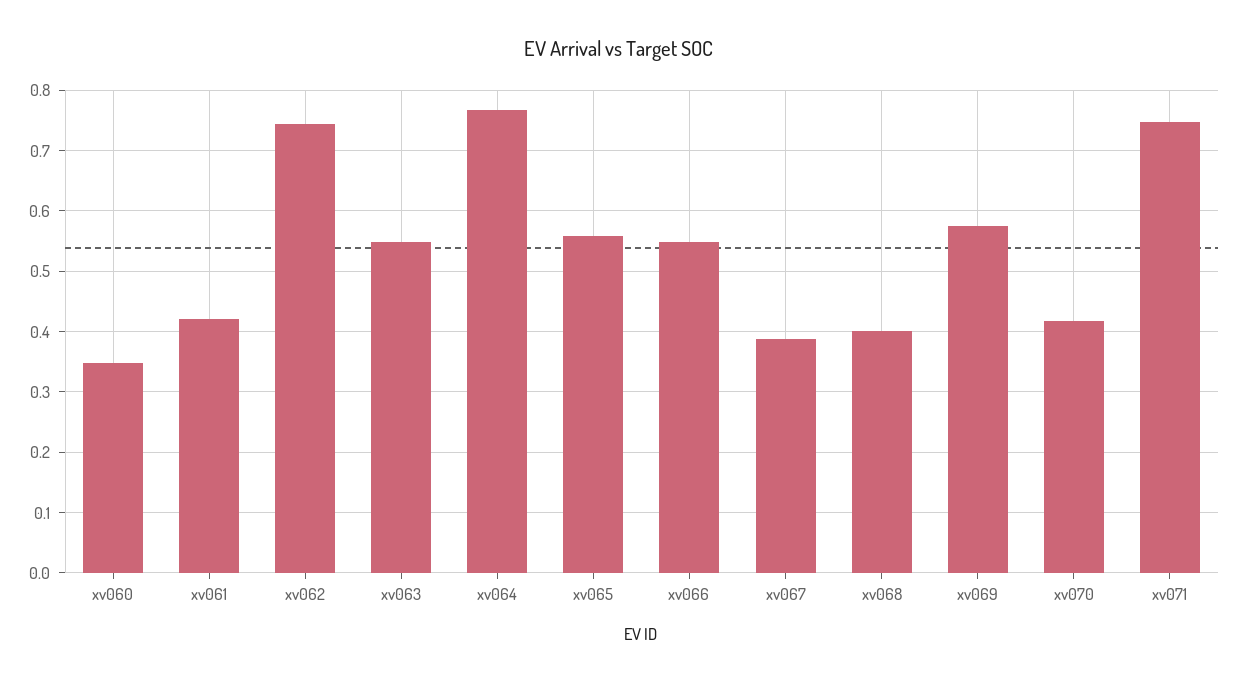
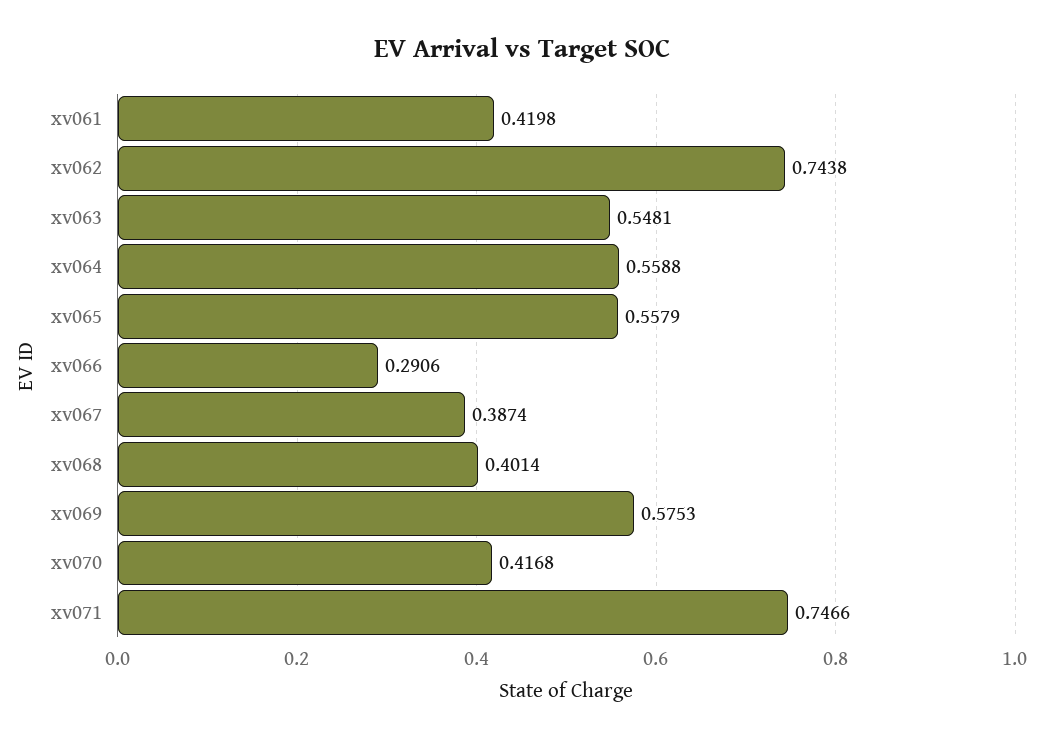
  {
-   "xv060": 0.35,
    "xv061": 0.4198,
    "xv062": 0.7438,
    "xv063": 0.5481,
-   "xv064": 0.77,
+   "xv064": 0.5588,
    "xv065": 0.5579,
-   "xv066": 0.55,
+   "xv066": 0.2906,
    "xv067": 0.3874,
    "xv068": 0.4014,
    "xv069": 0.5753,
    "xv070": 0.4168,
    "xv071": 0.7466
  }

